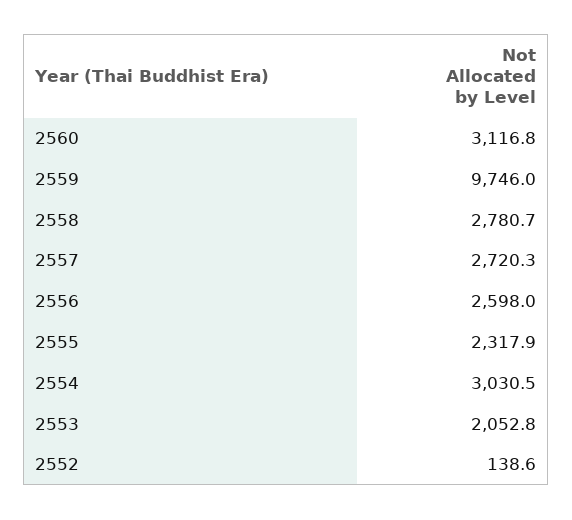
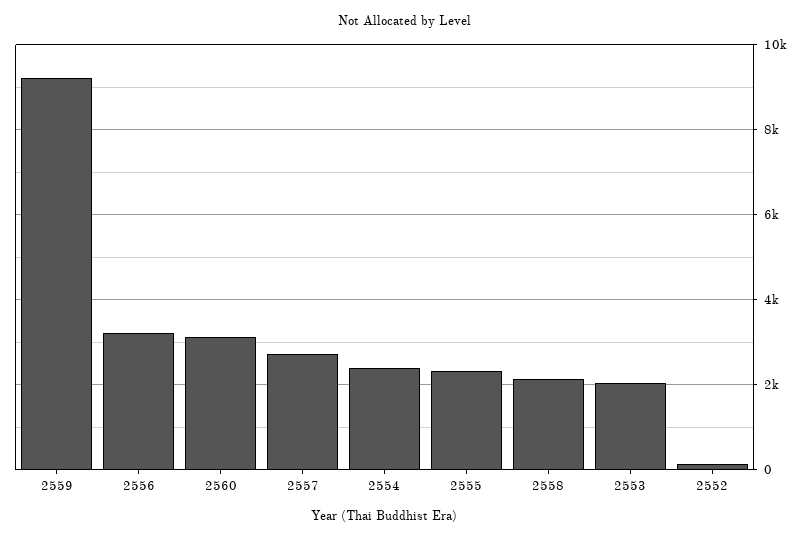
  {
    "2560": 3116.8,
-   "2559": 9746,
+   "2559": 9200,
-   "2558": 2780.7,
+   "2558": 2200,
    "2557": 2720.3,
-   "2556": 2598,
+   "2556": 3200,
    "2555": 2317.9,
-   "2554": 3030.5,
+   "2554": 2400,
    "2553": 2052.8,
    "2552": 138.6
  }

